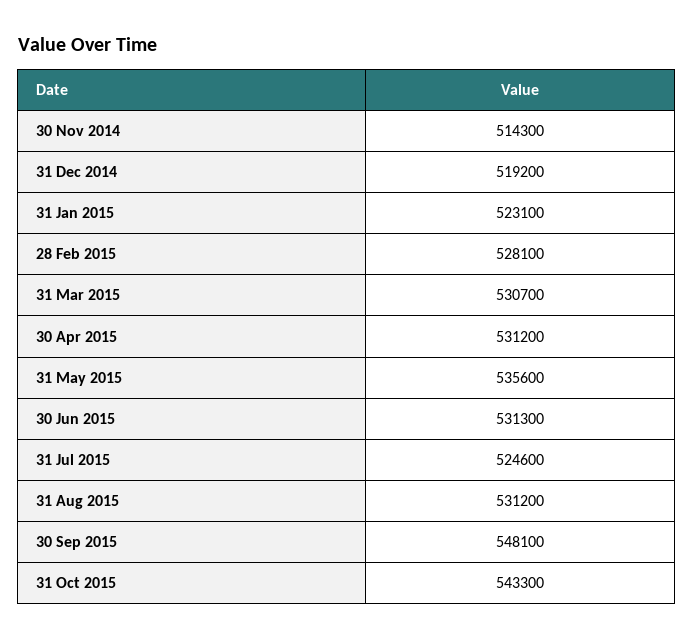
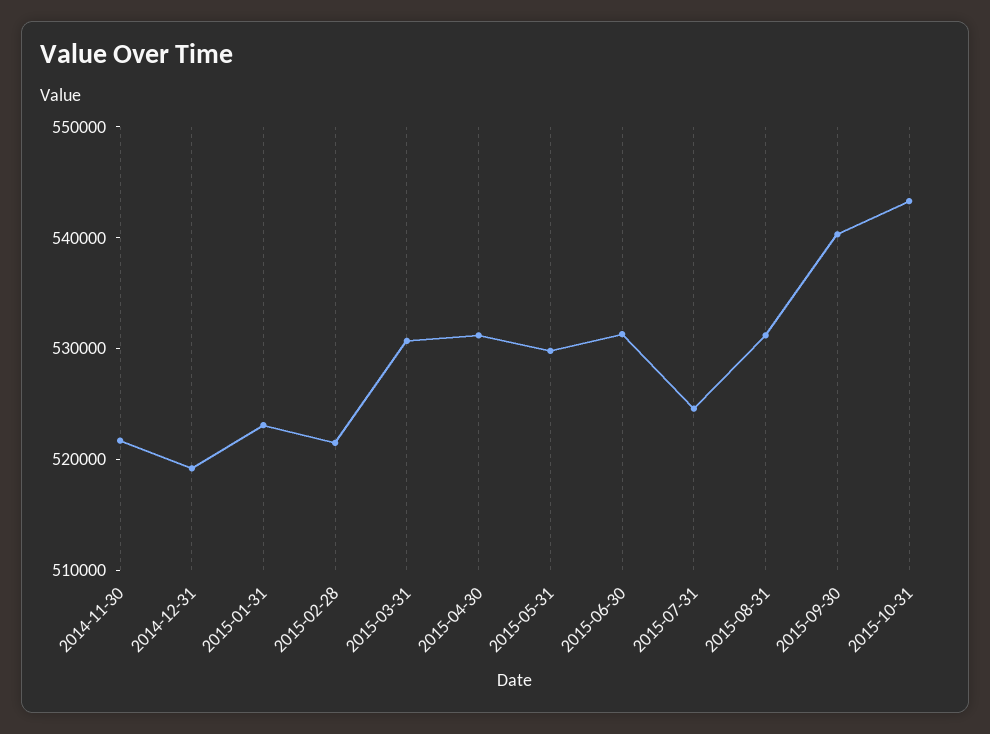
  {
-   "30 Nov 2014": 514300,
+   "30 Nov 2014": 522000,
    "31 Dec 2014": 519200,
    "31 Jan 2015": 523100,
-   "28 Feb 2015": 528100,
+   "28 Feb 2015": 522000,
    "31 Mar 2015": 530700,
    "30 Apr 2015": 531200,
-   "31 May 2015": 535600,
+   "31 May 2015": 530000,
    "30 Jun 2015": 531300,
    "31 Jul 2015": 524600,
    "31 Aug 2015": 531200,
-   "30 Sep 2015": 548100,
+   "30 Sep 2015": 540000,
    "31 Oct 2015": 543300
  }

